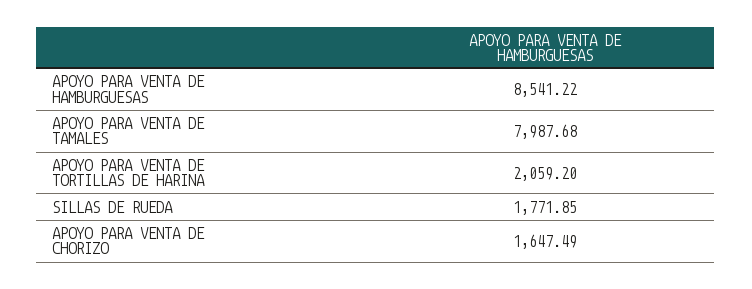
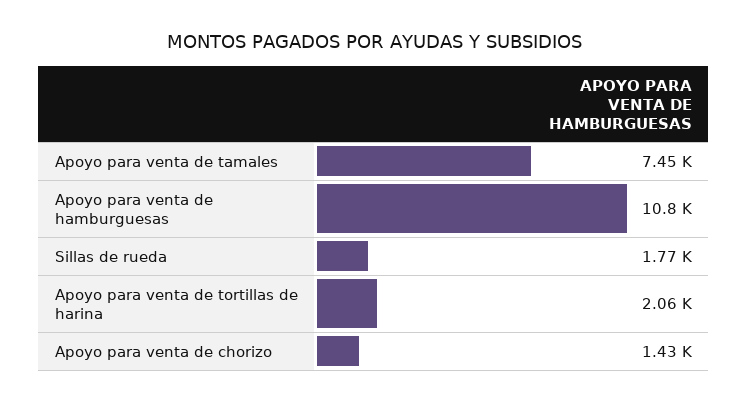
  {
-   "APOYO PARA VENTA DE HAMBURGUESAS": 8541.22,
+   "APOYO PARA VENTA DE HAMBURGUESAS": 10800,
-   "APOYO PARA VENTA DE TAMALES": 7987.68,
+   "APOYO PARA VENTA DE TAMALES": 7450,
    "APOYO PARA VENTA DE TORTILLAS DE HARINA": 2059.2,
    "SILLAS DE RUEDA": 1771.85,
-   "APOYO PARA VENTA DE CHORIZO": 1647.49
+   "APOYO PARA VENTA DE CHORIZO": 1430
  }

